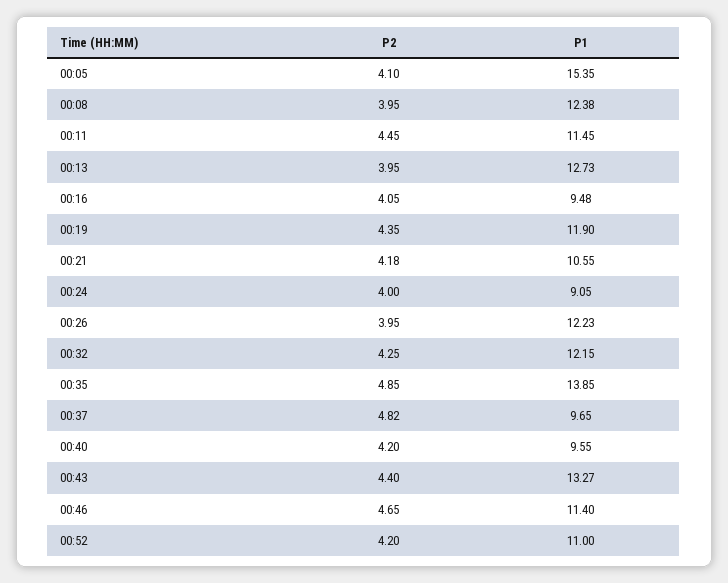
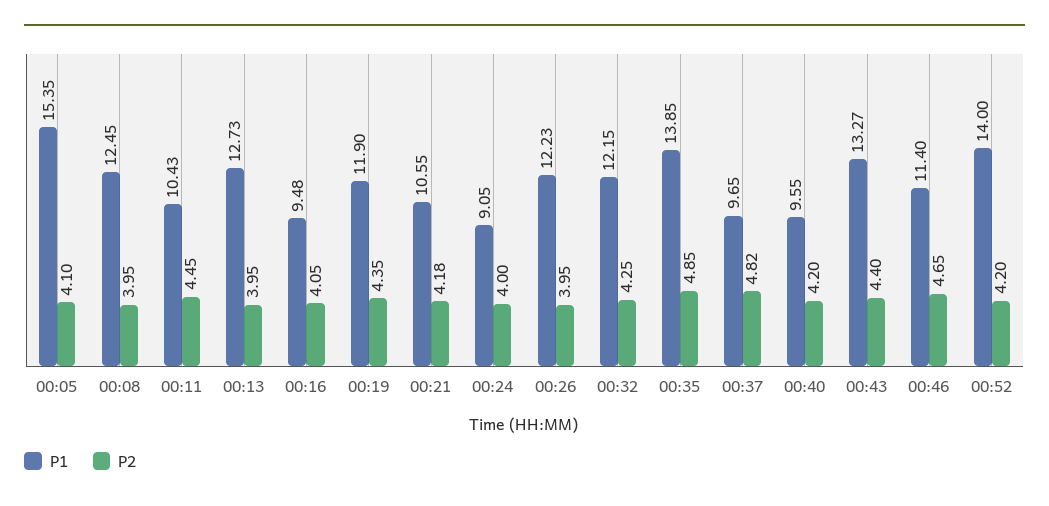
  {
    "P2": {
      "00:05": 4.1,
      "00:08": 3.95,
      "00:11": 4.45,
      "00:13": 3.95,
      "00:16": 4.05,
      "00:19": 4.35,
      "00:21": 4.18,
      "00:24": 4,
      "00:26": 3.95,
      "00:32": 4.25,
      "00:35": 4.85,
      "00:37": 4.82,
      "00:40": 4.2,
      "00:43": 4.4,
      "00:46": 4.65,
      "00:52": 4.2
    },
    "P1": {
      "00:05": 15.35,
-     "00:08": 12.38,
+     "00:08": 12.45,
-     "00:11": 11.45,
+     "00:11": 10.43,
      "00:13": 12.73,
      "00:16": 9.48,
      "00:19": 11.9,
      "00:21": 10.55,
      "00:24": 9.05,
      "00:26": 12.23,
      "00:32": 12.15,
      "00:35": 13.85,
      "00:37": 9.65,
      "00:40": 9.55,
      "00:43": 13.27,
      "00:46": 11.4,
-     "00:52": 11
+     "00:52": 14
    }
  }

